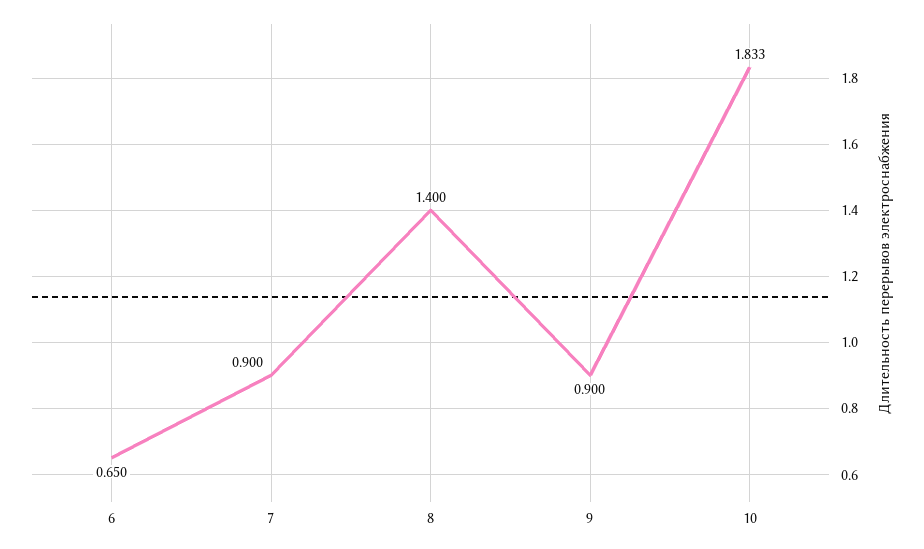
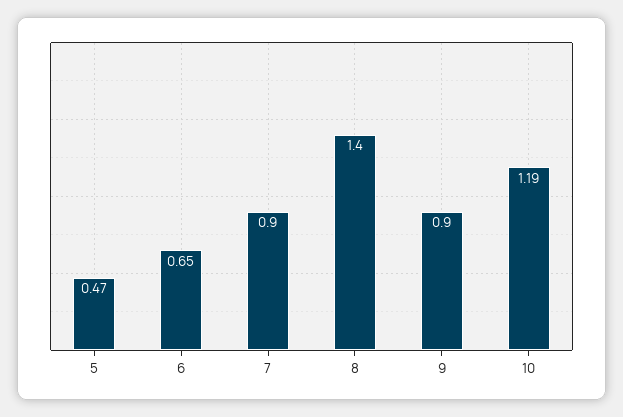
  {
    "6": 0.65,
    "7": 0.9,
    "8": 1.4,
    "9": 0.9,
-   "10": 1.833
+   "10": 1.19,
+   "5": 0.47
  }

